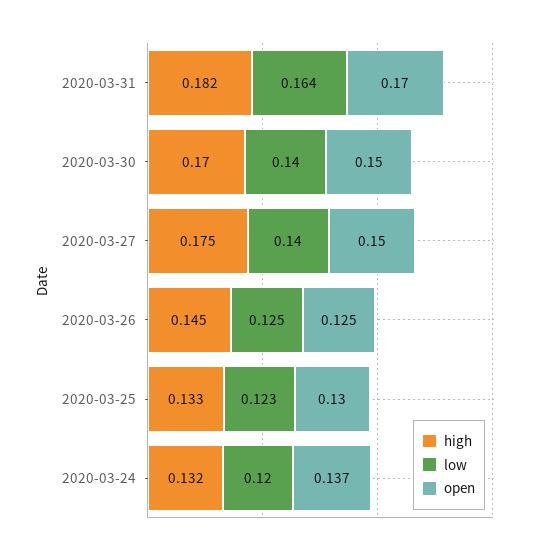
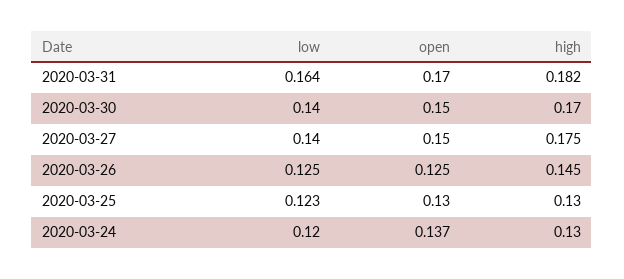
  {
    "high": {
      "2020-03-31": 0.182,
      "2020-03-30": 0.17,
      "2020-03-27": 0.175,
      "2020-03-26": 0.145,
-     "2020-03-25": 0.133,
+     "2020-03-25": 0.13,
-     "2020-03-24": 0.132
+     "2020-03-24": 0.13
    },
    "low": {
      "2020-03-31": 0.164,
      "2020-03-30": 0.14,
      "2020-03-27": 0.14,
      "2020-03-26": 0.125,
      "2020-03-25": 0.123,
      "2020-03-24": 0.12
    },
    "open": {
      "2020-03-31": 0.17,
      "2020-03-30": 0.15,
      "2020-03-27": 0.15,
      "2020-03-26": 0.125,
      "2020-03-25": 0.13,
      "2020-03-24": 0.137
    }
  }

